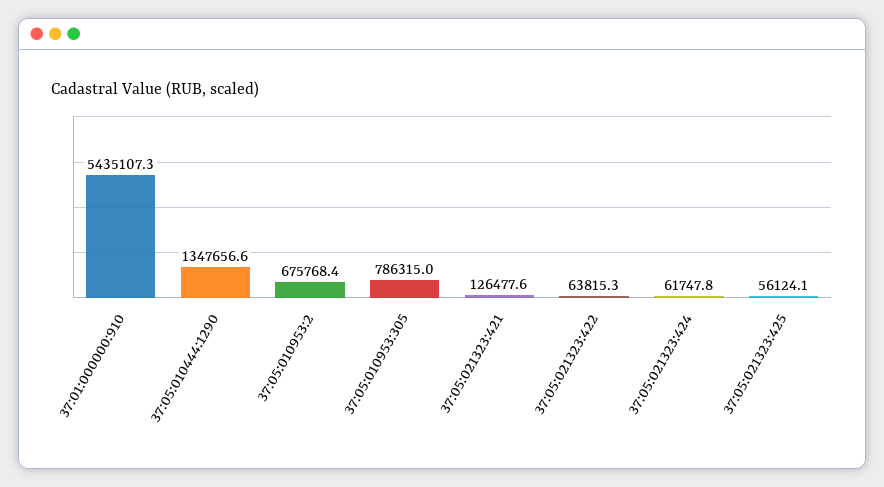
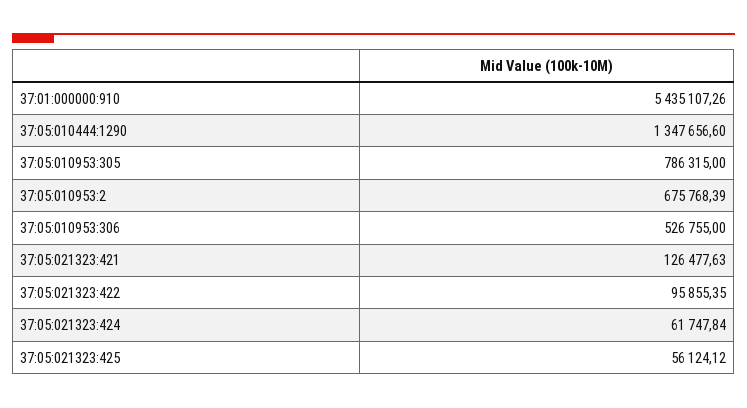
  {
    "37:01:000000:910": 5435107.26,
    "37:05:010444:1290": 1347656.6,
    "37:05:010953:2": 675768.39,
    "37:05:010953:305": 786315,
    "37:05:021323:421": 126477.63,
-   "37:05:021323:422": 63815.3,
+   "37:05:021323:422": 95855.35,
    "37:05:021323:424": 61747.84,
-   "37:05:021323:425": 56124.12
+   "37:05:021323:425": 56124.12,
+   "37:05:010953:306": 526755
  }

